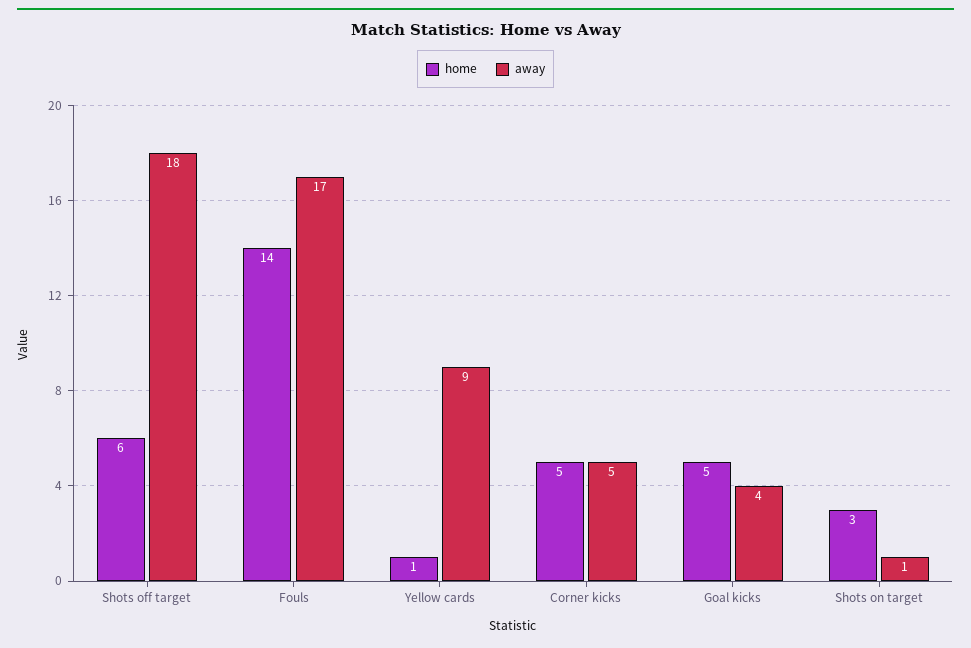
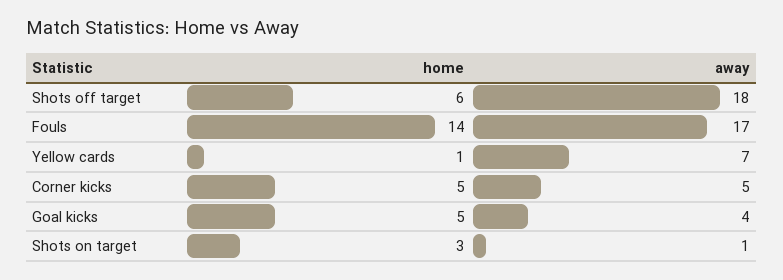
  {
    "home": {
      "Shots off target": 6,
      "Fouls": 14,
      "Yellow cards": 1,
      "Corner kicks": 5,
      "Goal kicks": 5,
      "Shots on target": 3
    },
    "away": {
      "Shots off target": 18,
      "Fouls": 17,
-     "Yellow cards": 9,
+     "Yellow cards": 7,
      "Corner kicks": 5,
      "Goal kicks": 4,
      "Shots on target": 1
    }
  }

